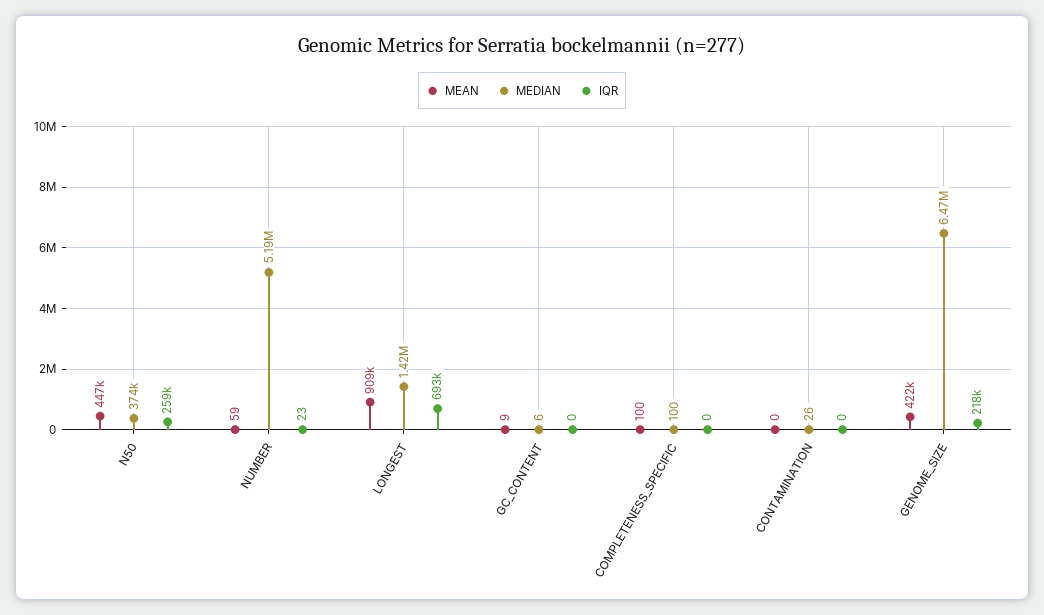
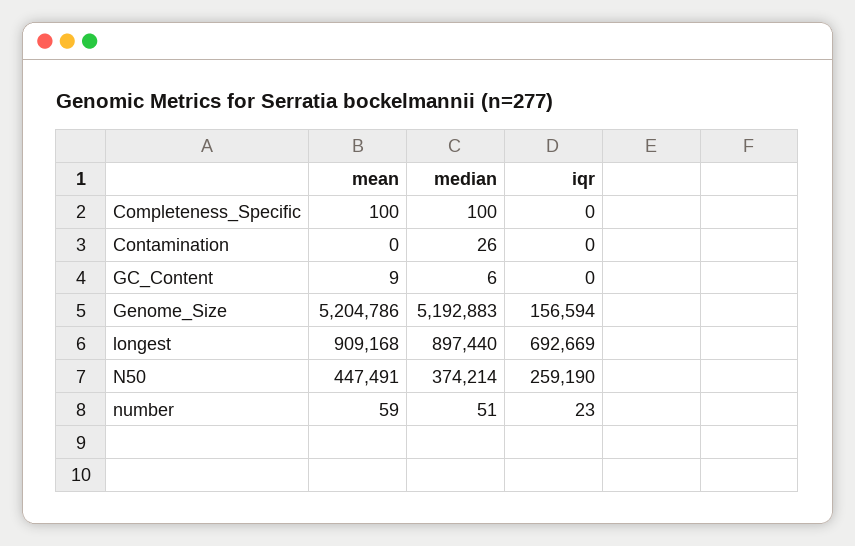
  {
    "MEAN": {
      "N50": 447491,
      "NUMBER": 59,
      "LONGEST": 909168,
      "GC_CONTENT": 9,
      "COMPLETENESS_SPECIFIC": 100,
      "CONTAMINATION": 0,
-     "GENOME_SIZE": 422000
+     "GENOME_SIZE": 5204786
    },
    "MEDIAN": {
      "N50": 374214,
-     "NUMBER": 5190000,
+     "NUMBER": 51,
-     "LONGEST": 1420000,
+     "LONGEST": 897440,
      "GC_CONTENT": 6,
      "COMPLETENESS_SPECIFIC": 100,
      "CONTAMINATION": 26,
-     "GENOME_SIZE": 6470000
+     "GENOME_SIZE": 5192883
    },
    "IQR": {
      "N50": 259190,
      "NUMBER": 23,
      "LONGEST": 692669,
      "GC_CONTENT": 0,
      "COMPLETENESS_SPECIFIC": 0,
      "CONTAMINATION": 0,
-     "GENOME_SIZE": 218000
+     "GENOME_SIZE": 156594
    }
  }

